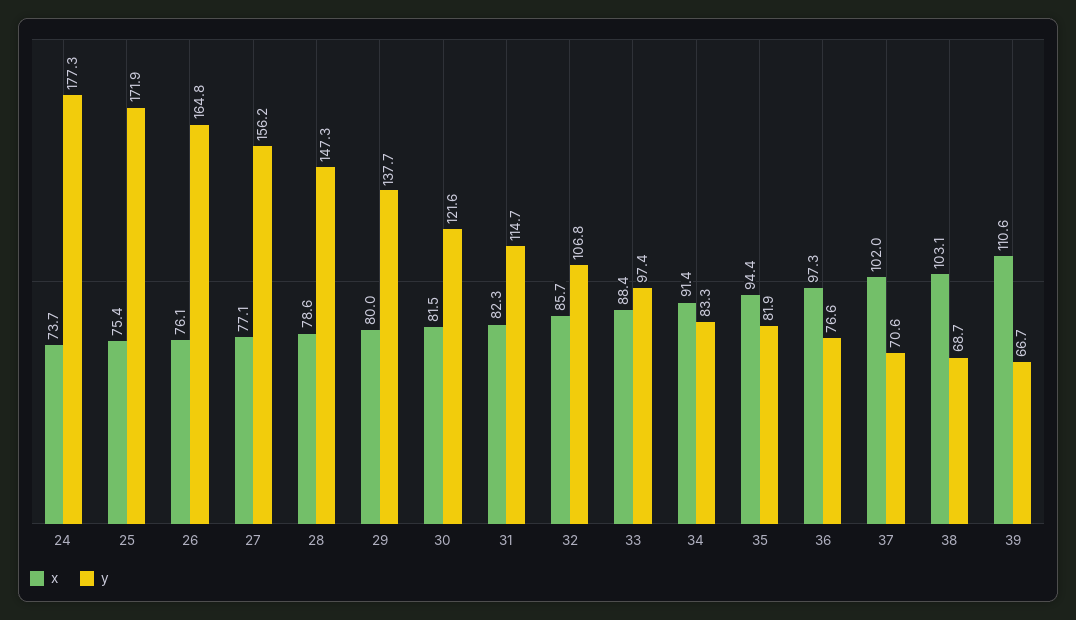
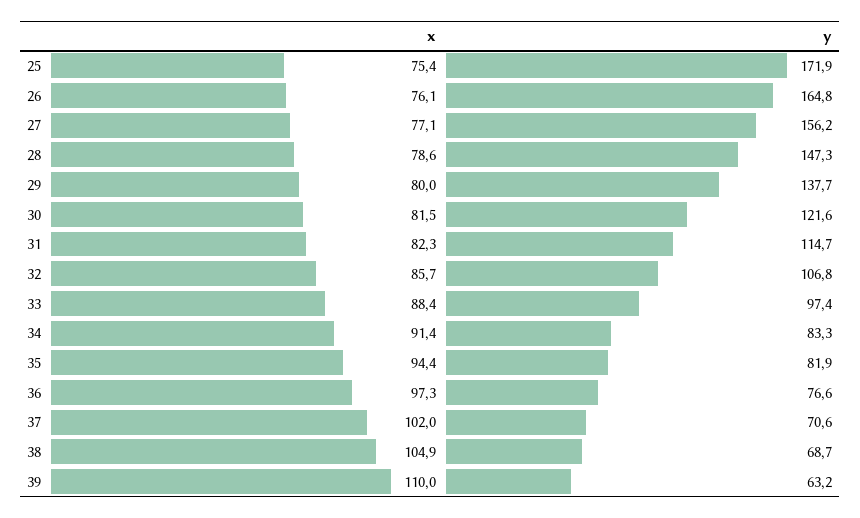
  {
    "x": {
-     "24": 73.7,
      "25": 75.4,
      "26": 76.1,
      "27": 77.1,
      "28": 78.6,
      "29": 80,
      "30": 81.5,
      "31": 82.3,
      "32": 85.7,
      "33": 88.4,
      "34": 91.4,
      "35": 94.4,
      "36": 97.3,
      "37": 102,
-     "38": 103.1,
+     "38": 104.9,
-     "39": 110.6
+     "39": 110
    },
    "y": {
-     "24": 177.3,
      "25": 171.9,
      "26": 164.8,
      "27": 156.2,
      "28": 147.3,
      "29": 137.7,
      "30": 121.6,
      "31": 114.7,
      "32": 106.8,
      "33": 97.4,
      "34": 83.3,
      "35": 81.9,
      "36": 76.6,
      "37": 70.6,
      "38": 68.7,
-     "39": 66.7
+     "39": 63.2
    }
  }

